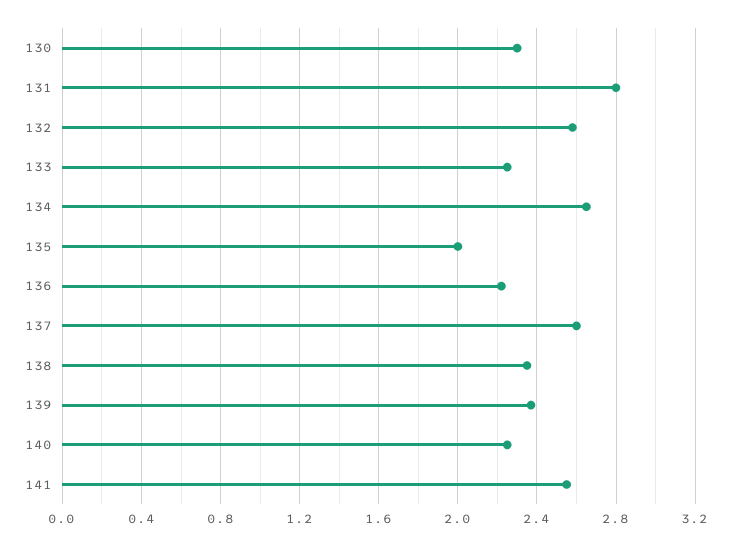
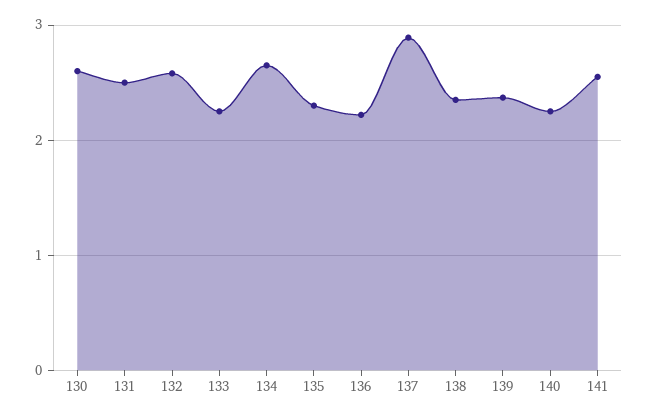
  {
-   "130": 2.3,
+   "130": 2.6,
-   "131": 2.8,
+   "131": 2.5,
    "132": 2.6,
    "133": 2.25,
    "134": 2.65,
-   "135": 2,
+   "135": 2.3,
    "136": 2.2,
-   "137": 2.6,
+   "137": 2.9,
    "138": 2.35,
    "139": 2.35,
    "140": 2.25,
    "141": 2.55
  }

